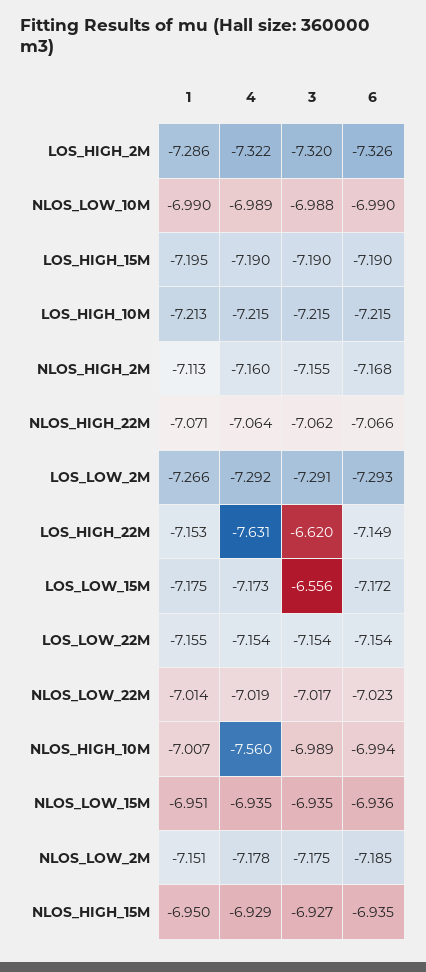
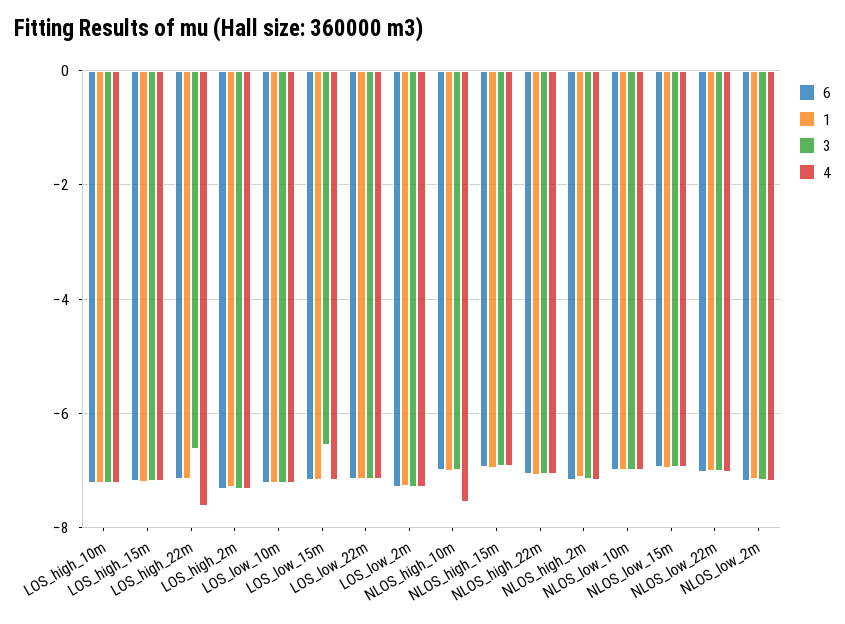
  {
    "1": {
      "LOS_HIGH_2M": -7.286,
      "NLOS_LOW_10M": -6.99,
      "LOS_HIGH_15M": -7.195,
      "LOS_HIGH_10M": -7.213,
      "NLOS_HIGH_2M": -7.113,
      "NLOS_HIGH_22M": -7.071,
      "LOS_LOW_2M": -7.266,
      "LOS_HIGH_22M": -7.153,
      "LOS_LOW_15M": -7.175,
      "LOS_LOW_22M": -7.155,
      "NLOS_LOW_22M": -7.014,
      "NLOS_HIGH_10M": -7.007,
      "NLOS_LOW_15M": -6.951,
      "NLOS_LOW_2M": -7.151,
-     "NLOS_HIGH_15M": -6.95
+     "NLOS_HIGH_15M": -6.95,
+     "LOS_low_10m": -7.2
    },
    "4": {
      "LOS_HIGH_2M": -7.322,
      "NLOS_LOW_10M": -6.989,
      "LOS_HIGH_15M": -7.19,
      "LOS_HIGH_10M": -7.215,
      "NLOS_HIGH_2M": -7.16,
      "NLOS_HIGH_22M": -7.064,
      "LOS_LOW_2M": -7.292,
      "LOS_HIGH_22M": -7.631,
      "LOS_LOW_15M": -7.173,
      "LOS_LOW_22M": -7.154,
      "NLOS_LOW_22M": -7.019,
      "NLOS_HIGH_10M": -7.56,
      "NLOS_LOW_15M": -6.935,
      "NLOS_LOW_2M": -7.178,
-     "NLOS_HIGH_15M": -6.929
+     "NLOS_HIGH_15M": -6.929,
+     "LOS_low_10m": -7.2
    },
    "3": {
      "LOS_HIGH_2M": -7.32,
      "NLOS_LOW_10M": -6.988,
      "LOS_HIGH_15M": -7.19,
      "LOS_HIGH_10M": -7.215,
      "NLOS_HIGH_2M": -7.155,
      "NLOS_HIGH_22M": -7.062,
      "LOS_LOW_2M": -7.291,
      "LOS_HIGH_22M": -6.62,
      "LOS_LOW_15M": -6.556,
      "LOS_LOW_22M": -7.154,
      "NLOS_LOW_22M": -7.017,
      "NLOS_HIGH_10M": -6.989,
      "NLOS_LOW_15M": -6.935,
      "NLOS_LOW_2M": -7.175,
-     "NLOS_HIGH_15M": -6.927
+     "NLOS_HIGH_15M": -6.927,
+     "LOS_low_10m": -7.2
    },
    "6": {
      "LOS_HIGH_2M": -7.326,
      "NLOS_LOW_10M": -6.99,
      "LOS_HIGH_15M": -7.19,
      "LOS_HIGH_10M": -7.215,
      "NLOS_HIGH_2M": -7.168,
      "NLOS_HIGH_22M": -7.066,
      "LOS_LOW_2M": -7.293,
      "LOS_HIGH_22M": -7.149,
      "LOS_LOW_15M": -7.172,
      "LOS_LOW_22M": -7.154,
      "NLOS_LOW_22M": -7.023,
      "NLOS_HIGH_10M": -6.994,
      "NLOS_LOW_15M": -6.936,
      "NLOS_LOW_2M": -7.185,
-     "NLOS_HIGH_15M": -6.935
+     "NLOS_HIGH_15M": -6.935,
+     "LOS_low_10m": -7.2
    }
  }

